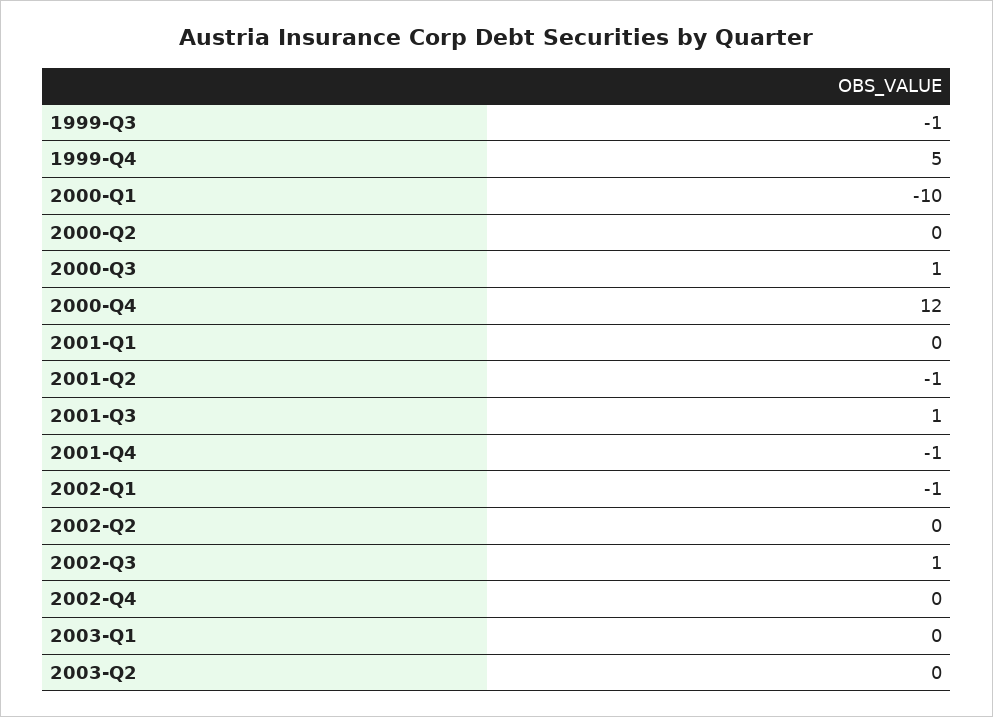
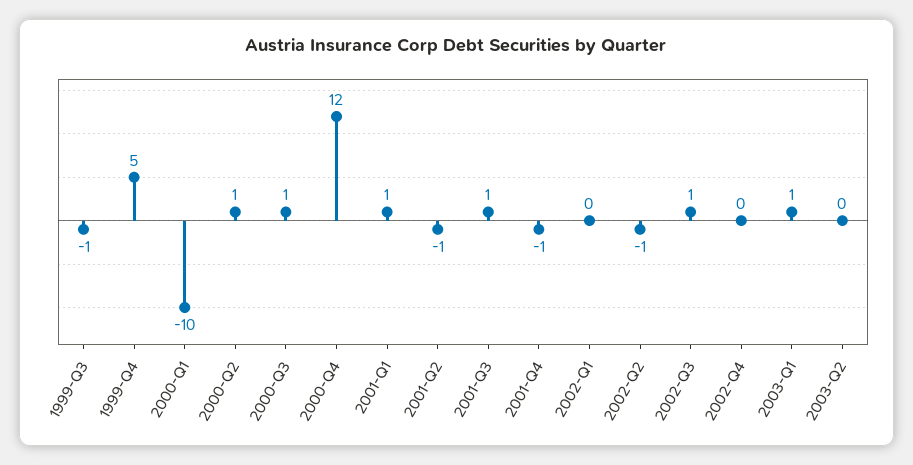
  {
    "1999-Q3": -1,
    "1999-Q4": 5,
    "2000-Q1": -10,
-   "2000-Q2": 0,
+   "2000-Q2": 1,
    "2000-Q3": 1,
    "2000-Q4": 12,
-   "2001-Q1": 0,
+   "2001-Q1": 1,
    "2001-Q2": -1,
    "2001-Q3": 1,
    "2001-Q4": -1,
-   "2002-Q1": -1,
+   "2002-Q1": 0,
-   "2002-Q2": 0,
+   "2002-Q2": -1,
    "2002-Q3": 1,
    "2002-Q4": 0,
-   "2003-Q1": 0,
+   "2003-Q1": 1,
    "2003-Q2": 0
  }

